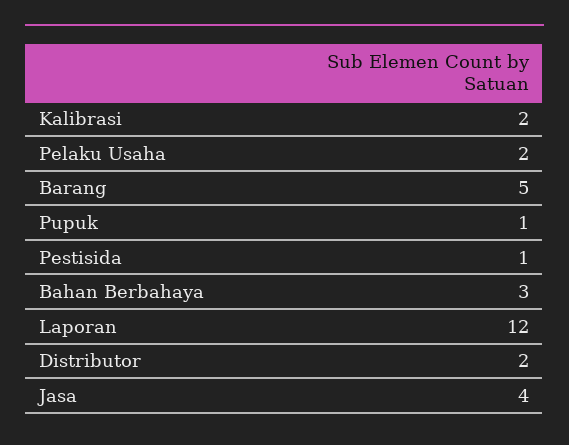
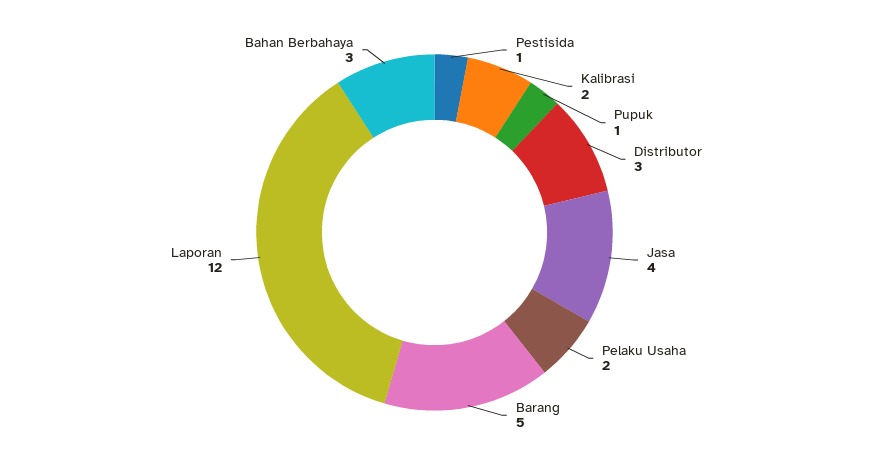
  {
    "Kalibrasi": 2,
    "Pelaku Usaha": 2,
    "Barang": 5,
    "Pupuk": 1,
    "Pestisida": 1,
    "Bahan Berbahaya": 3,
    "Laporan": 12,
-   "Distributor": 2,
+   "Distributor": 3,
    "Jasa": 4
  }

